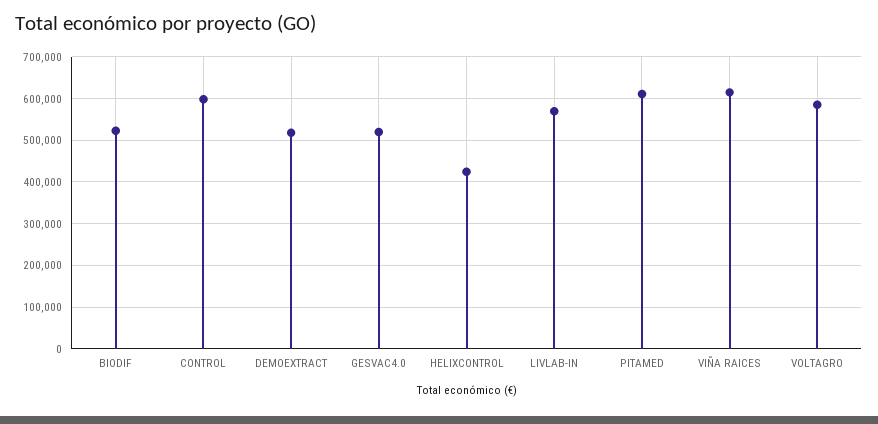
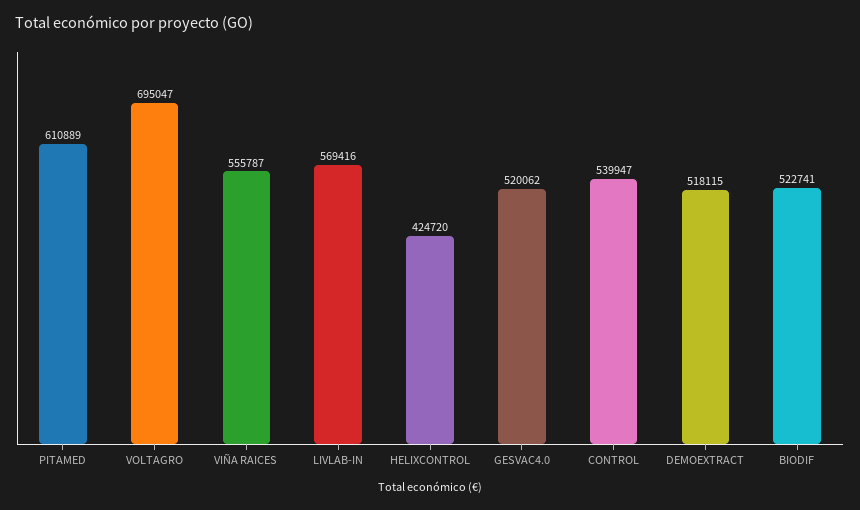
  {
    "BIODIF": 522741,
-   "CONTROL": 600000,
+   "CONTROL": 539947,
    "DEMOEXTRACT": 518115,
    "GESVAC4.0": 520062,
    "HELIXCONTROL": 424720,
    "LIVLAB-IN": 569416,
    "PITAMED": 610889,
-   "VIÑA RAICES": 620000,
+   "VIÑA RAICES": 555787,
-   "VOLTAGRO": 580000
+   "VOLTAGRO": 695047
  }

